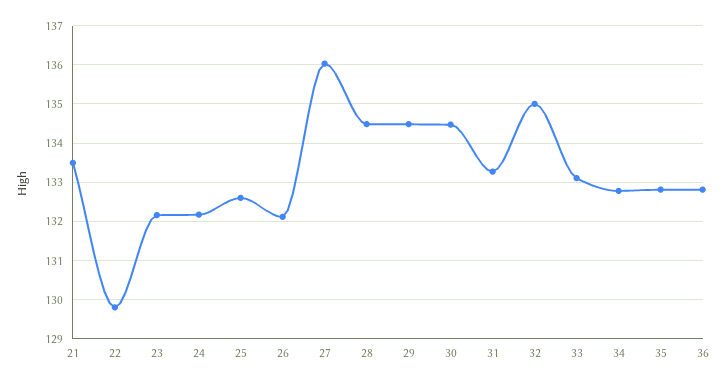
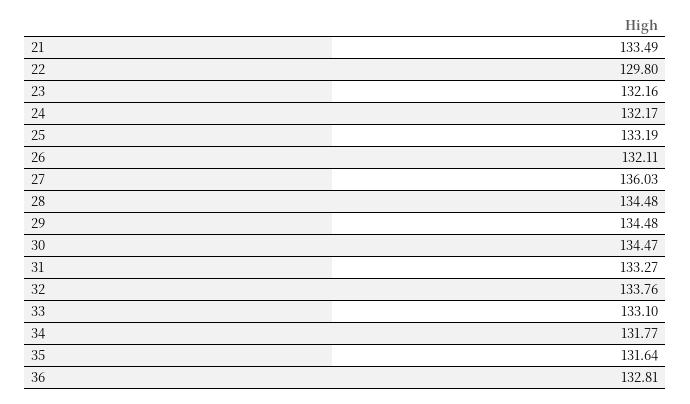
  {
    "21": 133.49,
    "22": 129.8,
    "23": 132.16,
    "24": 132.17,
-   "25": 132.6,
+   "25": 133.19,
    "26": 132.11,
    "27": 136.03,
    "28": 134.48,
    "29": 134.48,
    "30": 134.47,
    "31": 133.27,
-   "32": 135,
+   "32": 133.76,
    "33": 133.1,
-   "34": 132.8,
+   "34": 131.77,
-   "35": 132.8,
+   "35": 131.64,
    "36": 132.81
  }

